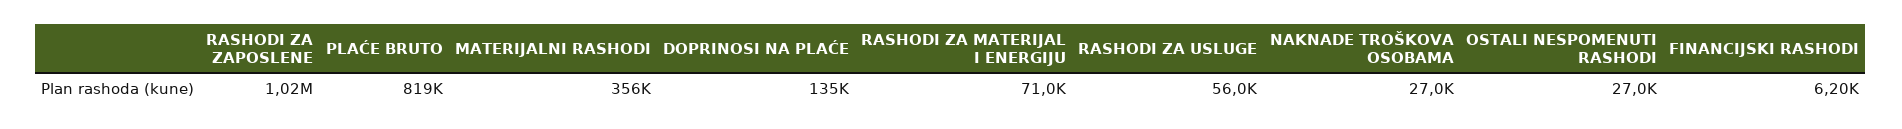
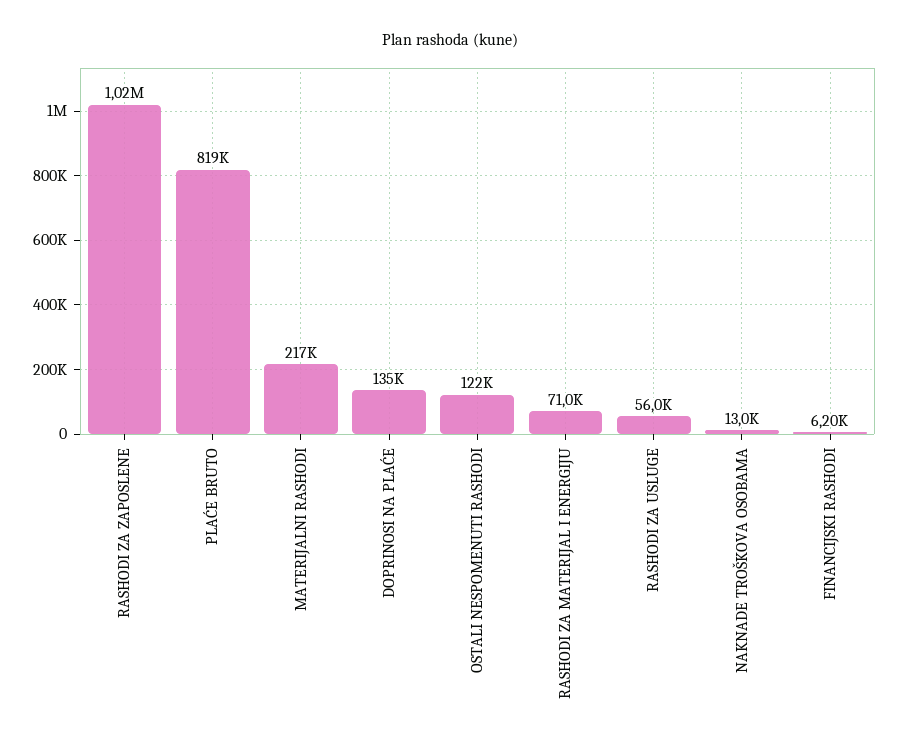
  {
    "RASHODI ZA ZAPOSLENE": 1020000,
    "PLAĆE BRUTO": 819000,
-   "MATERIJALNI RASHODI": 356000,
+   "MATERIJALNI RASHODI": 217000,
    "DOPRINOSI NA PLAĆE": 135000,
    "RASHODI ZA MATERIJAL I ENERGIJU": 71000,
    "RASHODI ZA USLUGE": 56000,
-   "NAKNADE TROŠKOVA OSOBAMA": 27000,
+   "NAKNADE TROŠKOVA OSOBAMA": 13000,
-   "OSTALI NESPOMENUTI RASHODI": 27000,
+   "OSTALI NESPOMENUTI RASHODI": 122000,
    "FINANCIJSKI RASHODI": 6200
  }

